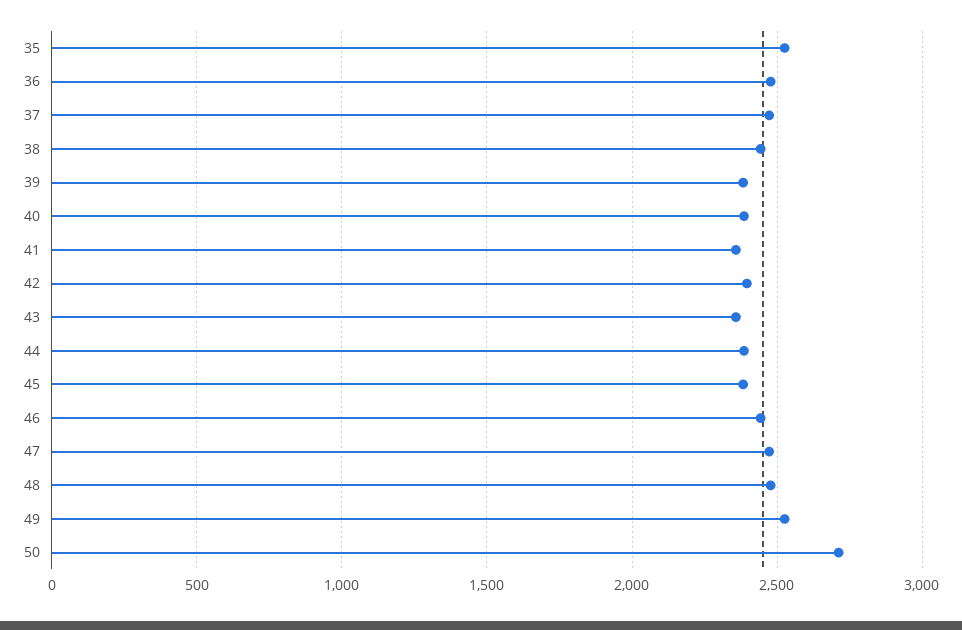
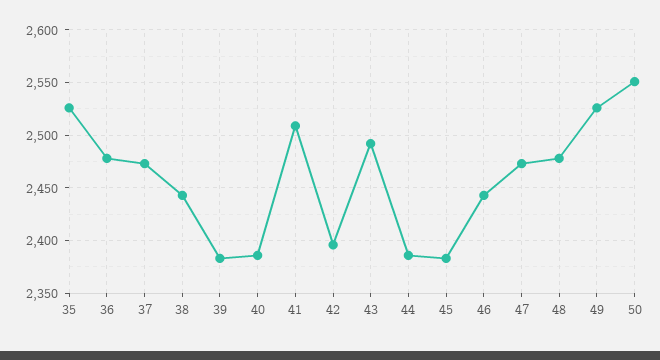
  {
    "35": 2530,
    "36": 2480,
    "37": 2470,
    "38": 2440,
    "39": 2380,
    "40": 2390,
-   "41": 2350,
+   "41": 2510,
    "42": 2400,
-   "43": 2350,
+   "43": 2490,
    "44": 2390,
    "45": 2380,
    "46": 2440,
    "47": 2470,
    "48": 2480,
    "49": 2530,
-   "50": 2700
+   "50": 2550
  }

